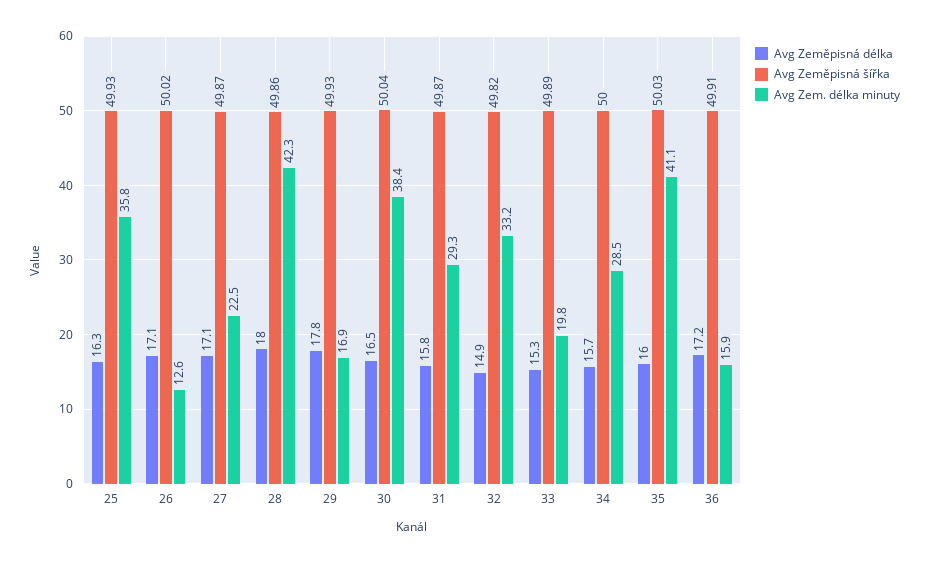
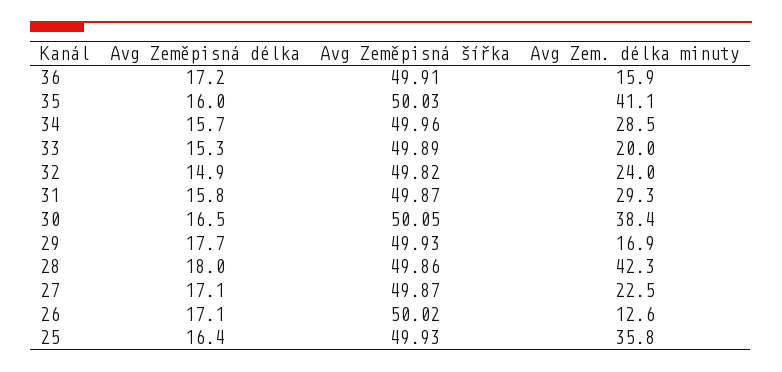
  {
    "Avg Zeměpisná délka": {
-     "25": 16.3,
+     "25": 16.4,
      "26": 17.1,
      "27": 17.1,
      "28": 18,
-     "29": 17.8,
+     "29": 17.7,
      "30": 16.5,
      "31": 15.8,
      "32": 14.9,
      "33": 15.3,
      "34": 15.7,
      "35": 16,
      "36": 17.2
    },
    "Avg Zeměpisná šířka": {
      "25": 49.93,
      "26": 50.02,
      "27": 49.87,
      "28": 49.86,
      "29": 49.93,
-     "30": 50.04,
+     "30": 50.05,
      "31": 49.87,
      "32": 49.82,
      "33": 49.89,
-     "34": 50,
+     "34": 49.96,
      "35": 50.03,
      "36": 49.91
    },
    "Avg Zem. délka minuty": {
      "25": 35.8,
      "26": 12.6,
      "27": 22.5,
      "28": 42.3,
      "29": 16.9,
      "30": 38.4,
      "31": 29.3,
-     "32": 33.2,
+     "32": 24,
-     "33": 19.8,
+     "33": 20,
      "34": 28.5,
      "35": 41.1,
      "36": 15.9
    }
  }

